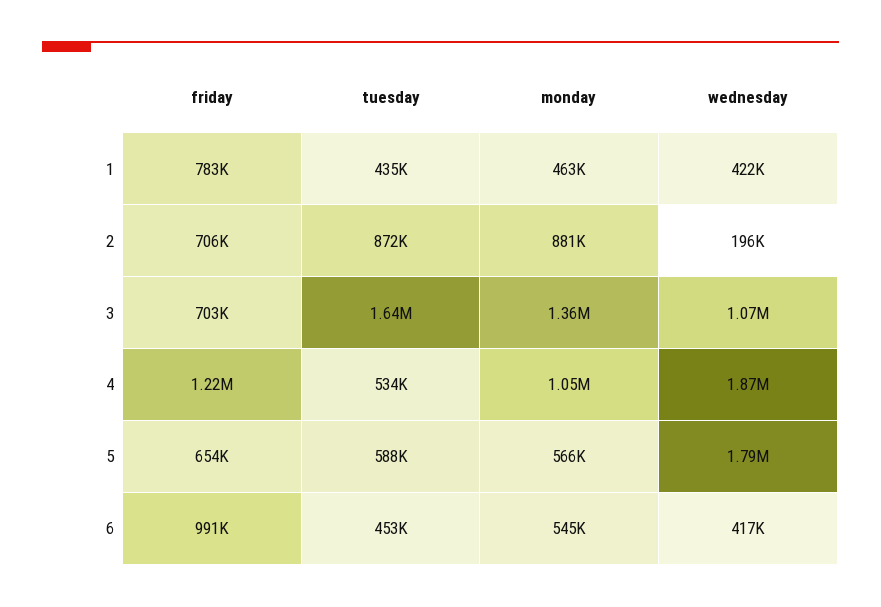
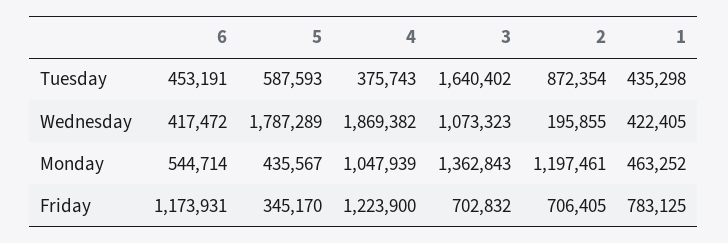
  {
    "friday": {
      "1": 783125,
      "2": 706405,
      "3": 702832,
      "4": 1223900,
-     "5": 654000,
+     "5": 345170,
-     "6": 991000
+     "6": 1173931
    },
    "tuesday": {
      "1": 435298,
      "2": 872354,
      "3": 1640402,
-     "4": 534000,
+     "4": 375743,
      "5": 587593,
      "6": 453191
    },
    "monday": {
      "1": 463252,
-     "2": 881000,
+     "2": 1197461,
      "3": 1362843,
      "4": 1047939,
-     "5": 566000,
+     "5": 435567,
      "6": 544714
    },
    "wednesday": {
      "1": 422405,
      "2": 195855,
      "3": 1073323,
      "4": 1869382,
      "5": 1787289,
      "6": 417472
    }
  }

